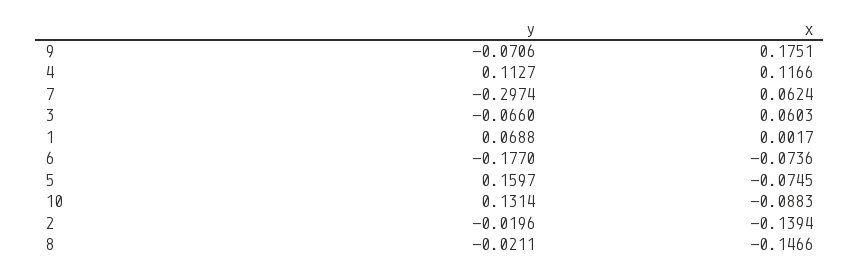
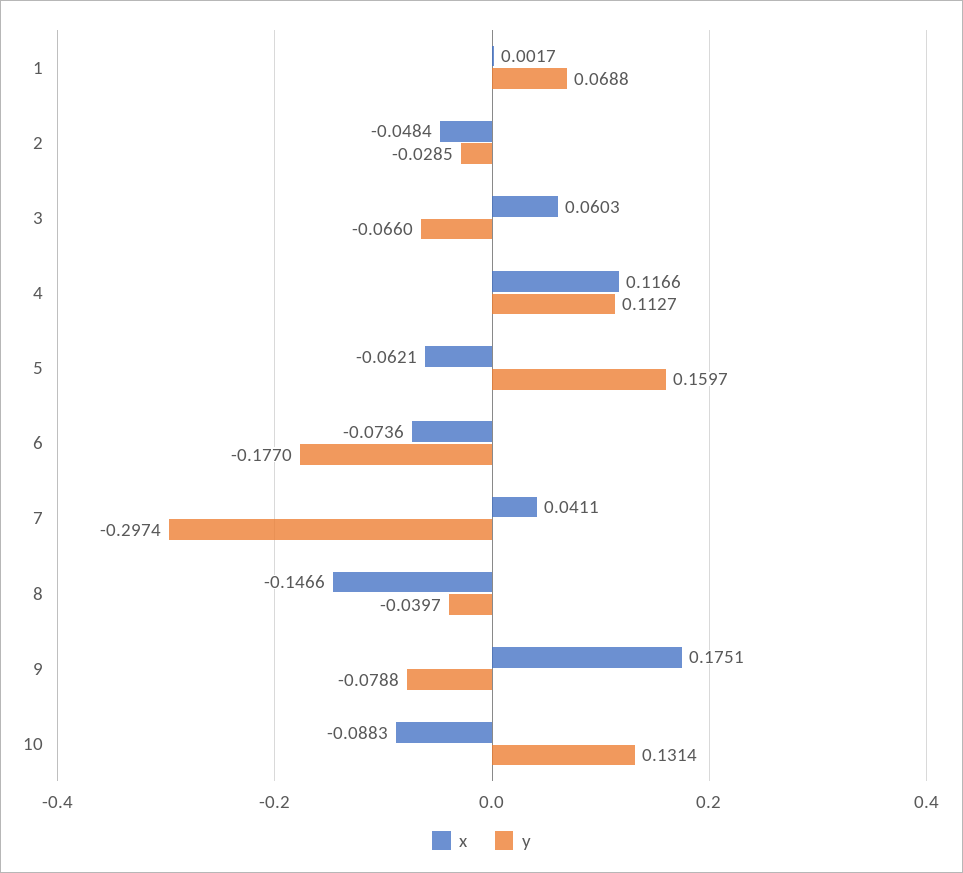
  {
    "y": {
-     "9": -0.0706,
+     "9": -0.0788,
      "4": 0.1127,
      "7": -0.2974,
      "3": -0.066,
      "1": 0.0688,
      "6": -0.177,
      "5": 0.1597,
      "10": 0.1314,
-     "2": -0.0196,
+     "2": -0.0285,
-     "8": -0.0211
+     "8": -0.0397
    },
    "x": {
      "9": 0.1751,
      "4": 0.1166,
-     "7": 0.0624,
+     "7": 0.0411,
      "3": 0.0603,
      "1": 0.0017,
      "6": -0.0736,
-     "5": -0.0745,
+     "5": -0.0621,
      "10": -0.0883,
-     "2": -0.1394,
+     "2": -0.0484,
      "8": -0.1466
    }
  }

